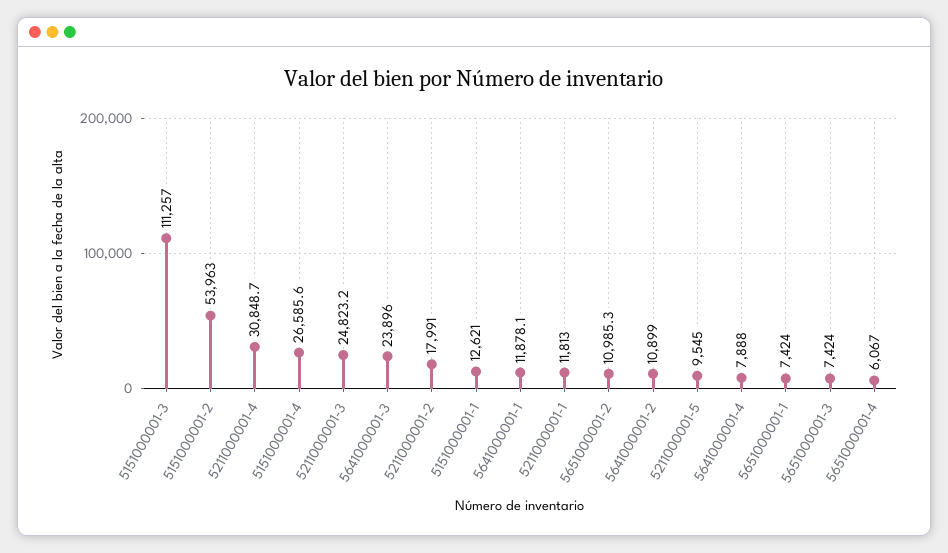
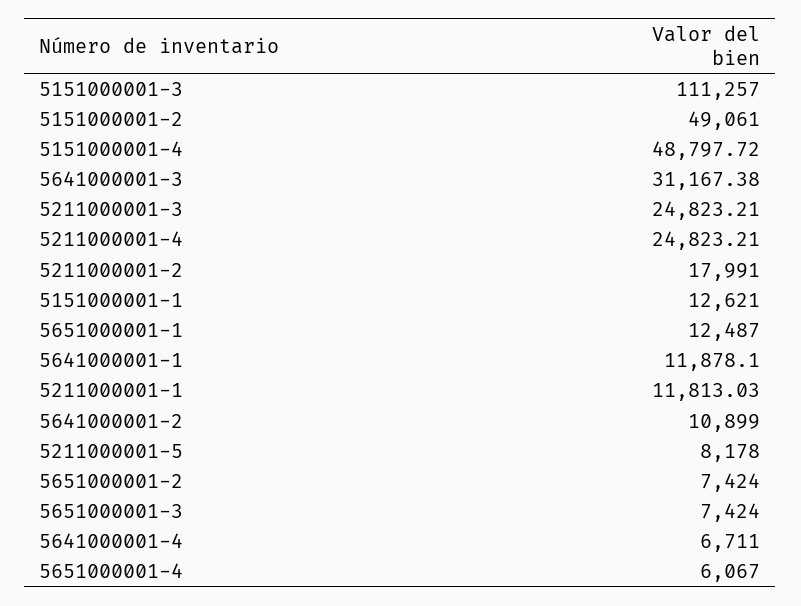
  {
    "5151000001-3": 111257,
-   "5151000001-2": 53963,
+   "5151000001-2": 49061,
-   "5211000001-4": 30848.7,
+   "5211000001-4": 24823.21,
-   "5151000001-4": 26585.6,
+   "5151000001-4": 48797.72,
    "5211000001-3": 24823.21,
-   "5641000001-3": 23896,
+   "5641000001-3": 31167.38,
    "5211000001-2": 17991,
    "5151000001-1": 12621,
    "5641000001-1": 11878.1,
    "5211000001-1": 11813.03,
-   "5651000001-2": 10985.3,
+   "5651000001-2": 7424,
    "5641000001-2": 10899,
-   "5211000001-5": 9545,
+   "5211000001-5": 8178,
-   "5641000001-4": 7888,
+   "5641000001-4": 6711,
-   "5651000001-1": 7424,
+   "5651000001-1": 12487,
    "5651000001-3": 7424,
    "5651000001-4": 6067
  }

